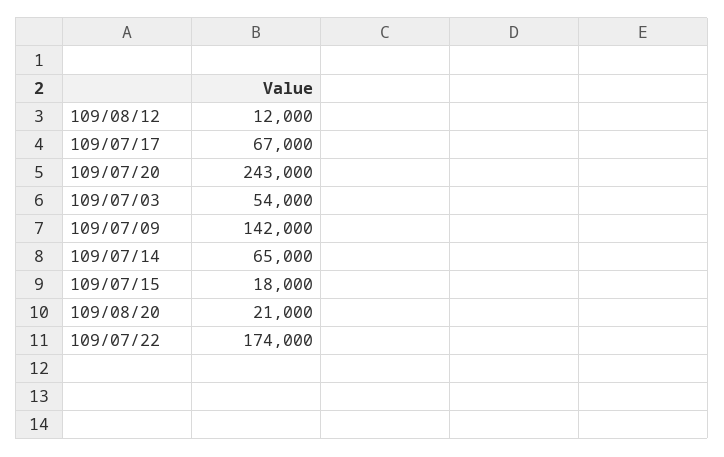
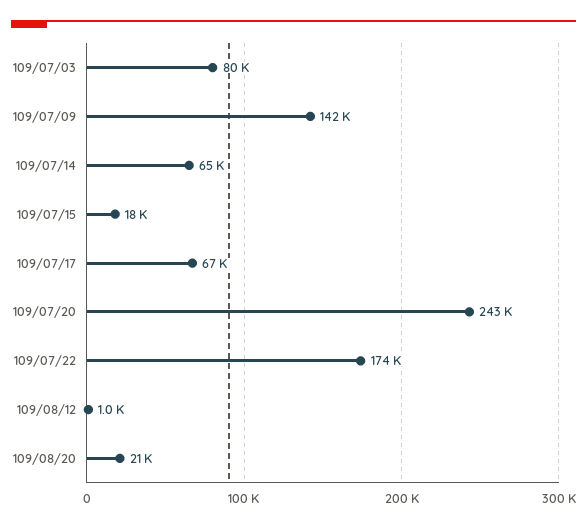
  {
-   "109/08/12": 12000,
+   "109/08/12": 1000,
    "109/07/17": 67000,
    "109/07/20": 243000,
-   "109/07/03": 54000,
+   "109/07/03": 80000,
    "109/07/09": 142000,
    "109/07/14": 65000,
    "109/07/15": 18000,
    "109/08/20": 21000,
    "109/07/22": 174000
  }

